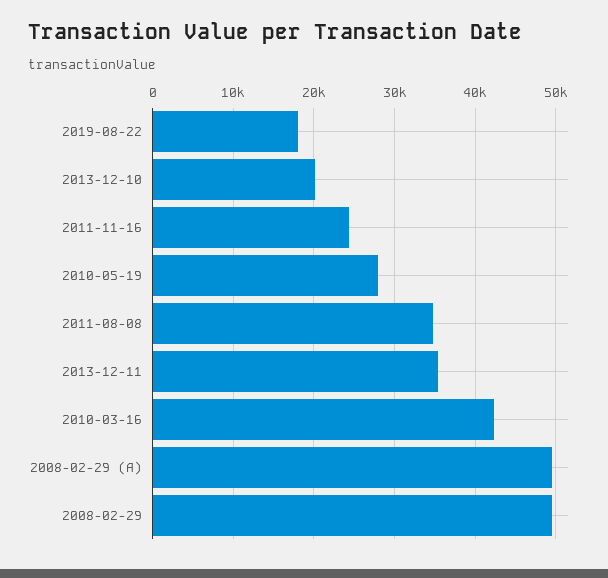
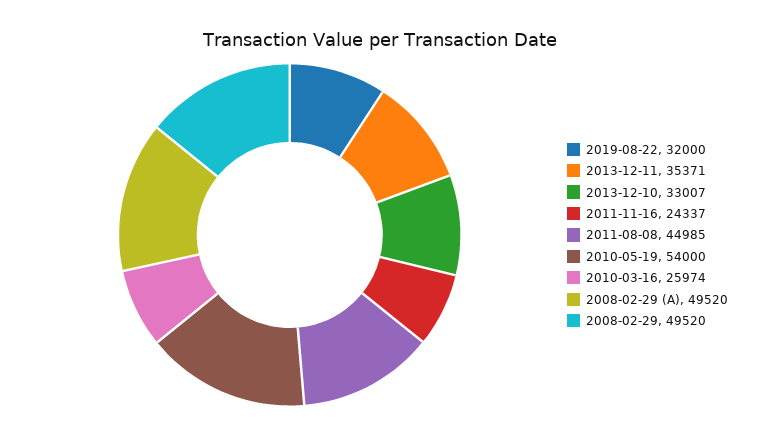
  {
-   "2019-08-22": 18000,
+   "2019-08-22": 32000,
-   "2013-12-10": 20000,
+   "2013-12-10": 33007,
    "2011-11-16": 24337,
-   "2010-05-19": 28000,
+   "2010-05-19": 54000,
-   "2011-08-08": 35000,
+   "2011-08-08": 44985,
    "2013-12-11": 35371,
-   "2010-03-16": 42000,
+   "2010-03-16": 25974,
    "2008-02-29 (A)": 49520,
    "2008-02-29": 49520
  }

